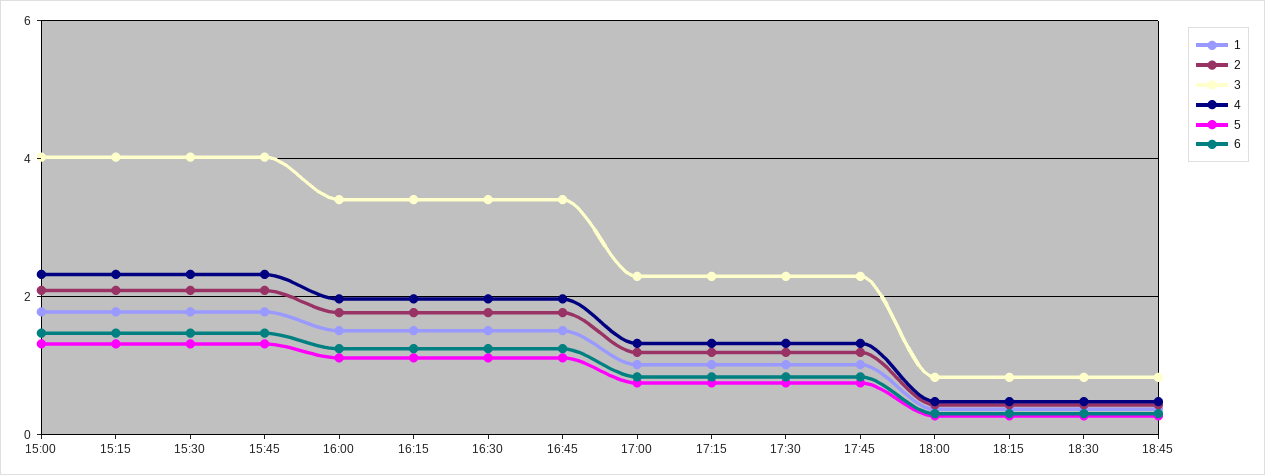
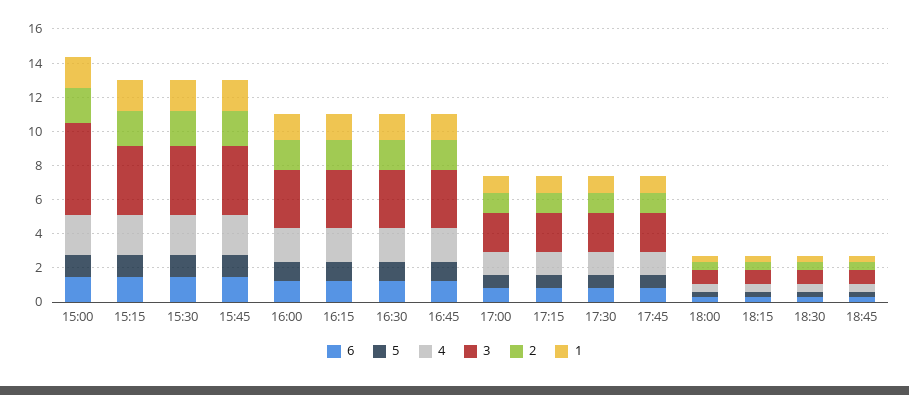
  {
    "1": {
      "15:00": 1.8,
      "15:15": 1.8,
      "15:30": 1.8,
      "15:45": 1.8,
      "16:00": 1.6,
      "16:15": 1.6,
      "16:30": 1.6,
      "16:45": 1.6,
      "17:00": 1,
      "17:15": 1,
      "17:30": 1,
      "17:45": 1,
      "18:00": 0.4,
      "18:15": 0.4,
      "18:30": 0.4,
      "18:45": 0.4
    },
    "2": {
      "15:00": 2,
      "15:15": 2,
      "15:30": 2,
      "15:45": 2,
      "16:00": 1.8,
      "16:15": 1.8,
      "16:30": 1.8,
      "16:45": 1.8,
      "17:00": 1.2,
      "17:15": 1.2,
      "17:30": 1.2,
      "17:45": 1.2,
      "18:00": 0.4,
      "18:15": 0.4,
      "18:30": 0.4,
      "18:45": 0.4
    },
    "3": {
-     "15:00": 4,
+     "15:00": 5.5,
      "15:15": 4,
      "15:30": 4,
      "15:45": 4,
      "16:00": 3.4,
      "16:15": 3.4,
      "16:30": 3.4,
      "16:45": 3.4,
      "17:00": 2.2,
      "17:15": 2.2,
      "17:30": 2.2,
      "17:45": 2.2,
      "18:00": 0.8,
      "18:15": 0.8,
      "18:30": 0.8,
      "18:45": 0.8
    },
    "4": {
      "15:00": 2.4,
      "15:15": 2.4,
      "15:30": 2.4,
      "15:45": 2.4,
      "16:00": 2,
      "16:15": 2,
      "16:30": 2,
      "16:45": 2,
      "17:00": 1.4,
      "17:15": 1.4,
      "17:30": 1.4,
      "17:45": 1.4,
      "18:00": 0.4,
      "18:15": 0.4,
      "18:30": 0.4,
      "18:45": 0.4
    },
    "5": {
      "15:00": 1.4,
      "15:15": 1.4,
      "15:30": 1.4,
      "15:45": 1.4,
      "16:00": 1.2,
      "16:15": 1.2,
      "16:30": 1.2,
      "16:45": 1.2,
      "17:00": 0.8,
      "17:15": 0.8,
      "17:30": 0.8,
      "17:45": 0.8,
      "18:00": 0.2,
      "18:15": 0.2,
      "18:30": 0.2,
      "18:45": 0.2
    },
    "6": {
      "15:00": 1.4,
      "15:15": 1.4,
      "15:30": 1.4,
      "15:45": 1.4,
      "16:00": 1.2,
      "16:15": 1.2,
      "16:30": 1.2,
      "16:45": 1.2,
      "17:00": 0.8,
      "17:15": 0.8,
      "17:30": 0.8,
      "17:45": 0.8,
      "18:00": 0.4,
      "18:15": 0.4,
      "18:30": 0.4,
      "18:45": 0.4
    }
  }

